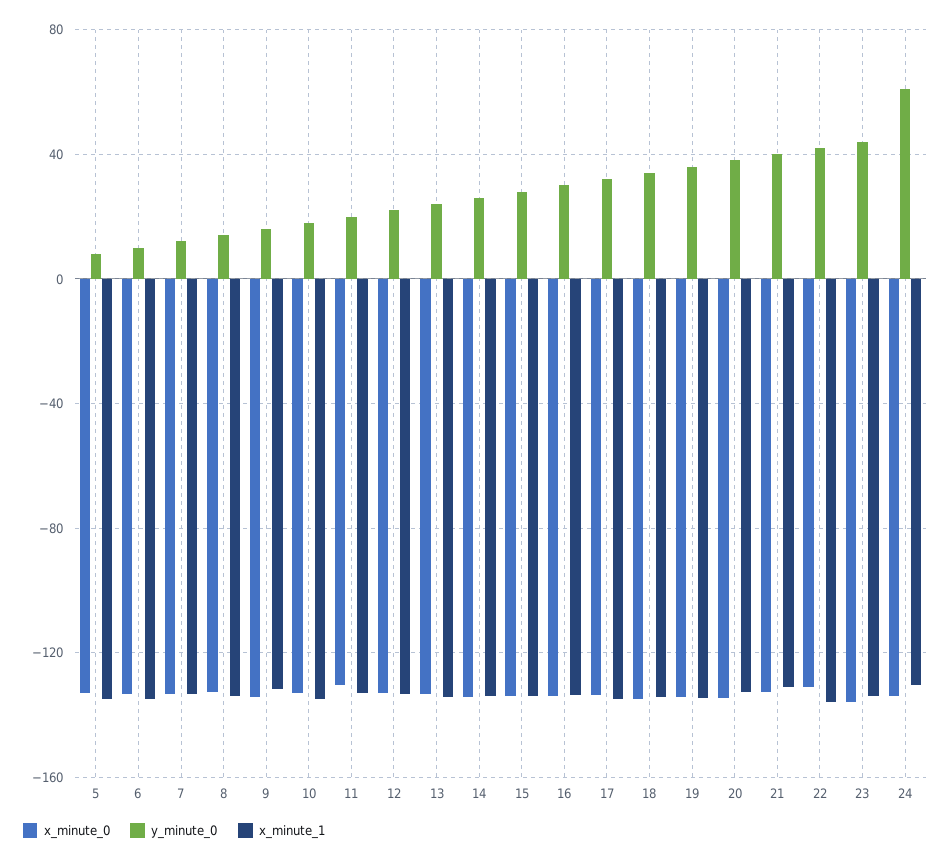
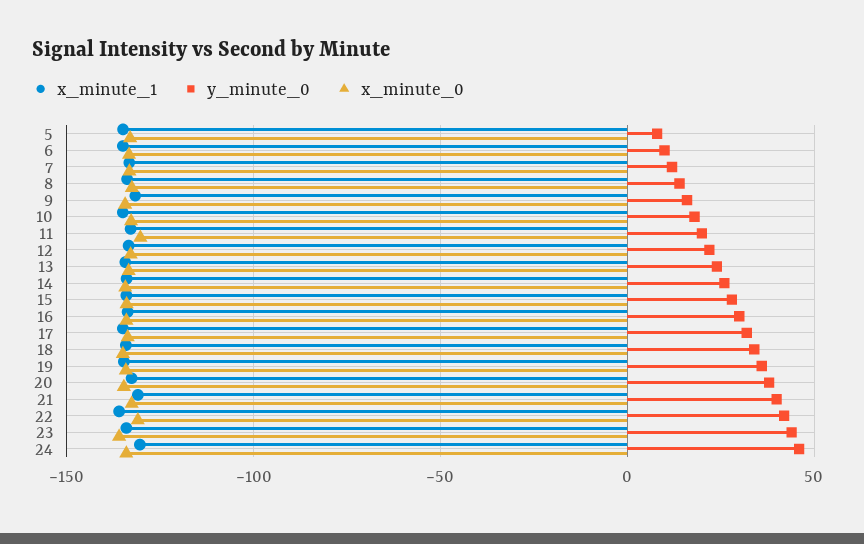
  {
    "x_minute_0": {
      "5": -135,
      "6": -135,
      "7": -135,
      "8": -135,
      "9": -135,
      "10": -135,
      "11": -130,
      "12": -135,
      "13": -135,
      "14": -135,
      "15": -135,
      "16": -135,
      "17": -135,
      "18": -135,
      "19": -135,
      "20": -135,
      "21": -135,
      "22": -130,
      "23": -135,
      "24": -135
    },
    "y_minute_0": {
      "5": 10,
      "6": 10,
      "7": 10,
      "8": 15,
      "9": 15,
      "10": 20,
      "11": 20,
      "12": 20,
      "13": 25,
      "14": 25,
      "15": 30,
      "16": 30,
      "17": 30,
      "18": 35,
      "19": 35,
      "20": 40,
      "21": 40,
      "22": 40,
      "23": 45,
-     "24": 60
+     "24": 45
    },
    "x_minute_1": {
      "5": -135,
      "6": -135,
      "7": -135,
      "8": -135,
      "9": -130,
      "10": -135,
      "11": -135,
      "12": -135,
      "13": -135,
      "14": -135,
      "15": -135,
      "16": -135,
      "17": -135,
      "18": -135,
      "19": -135,
      "20": -135,
      "21": -130,
      "22": -135,
      "23": -135,
      "24": -130
    }
  }

